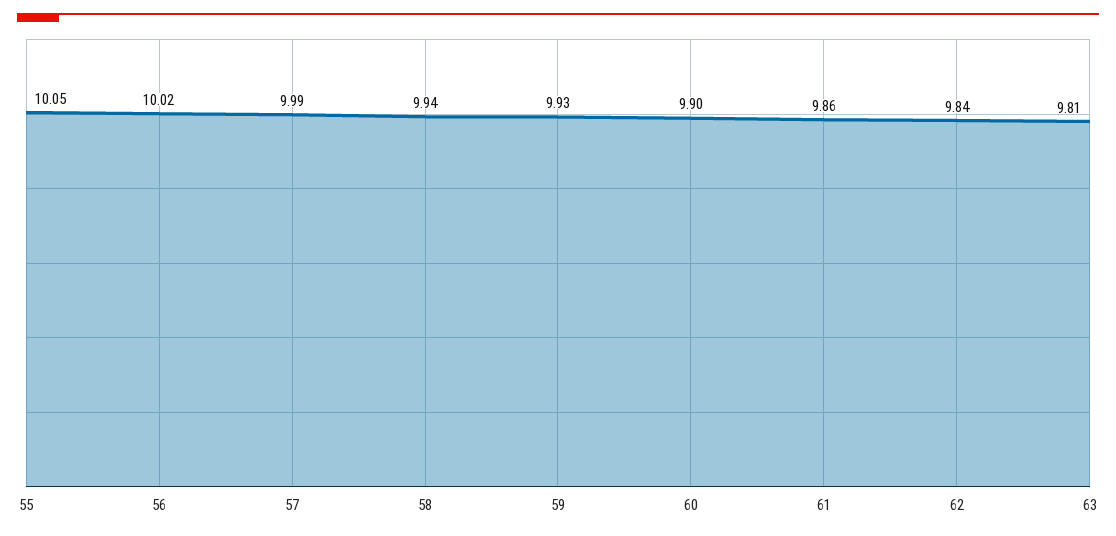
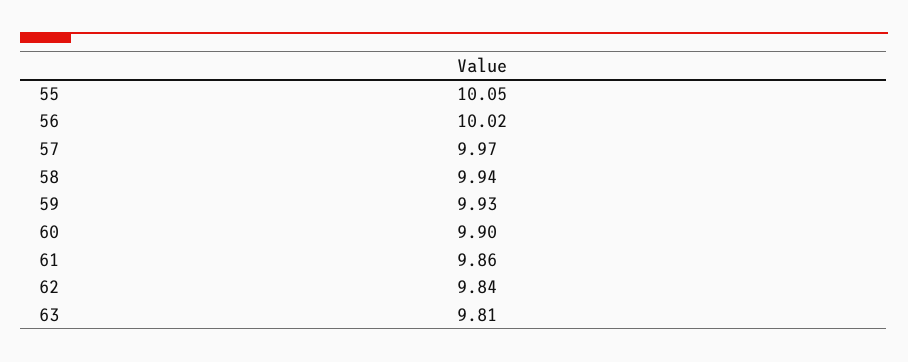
  {
    "55": 10.05,
    "56": 10.02,
-   "57": 9.99,
+   "57": 9.97,
    "58": 9.94,
    "59": 9.93,
    "60": 9.9,
    "61": 9.86,
    "62": 9.84,
    "63": 9.81
  }

